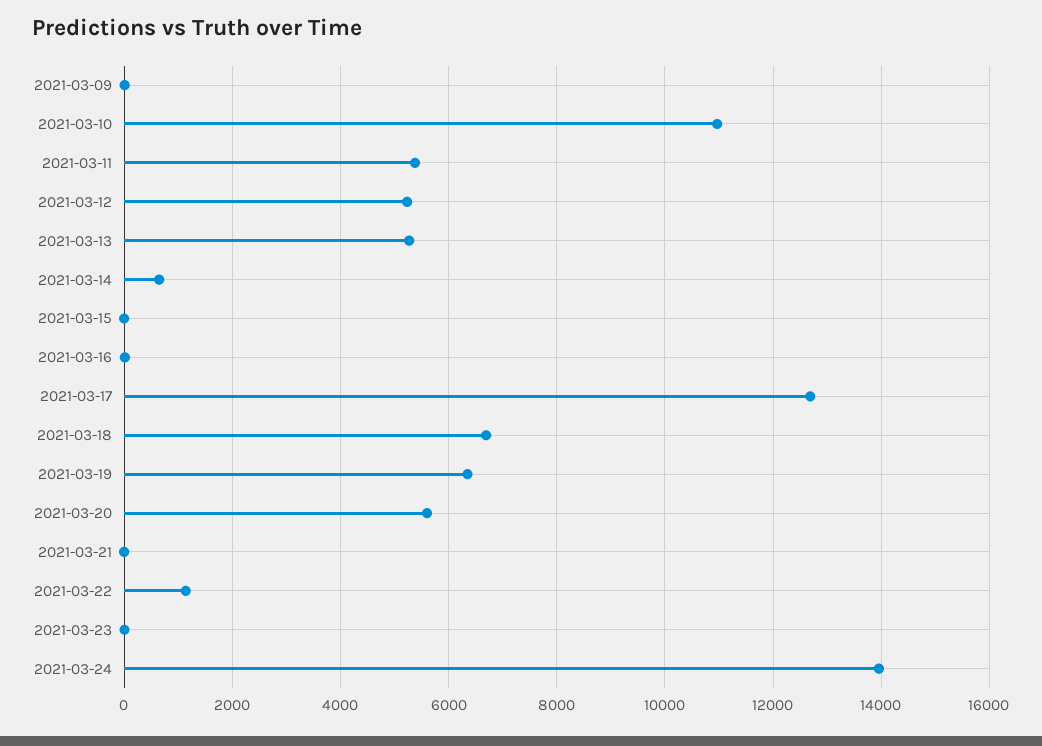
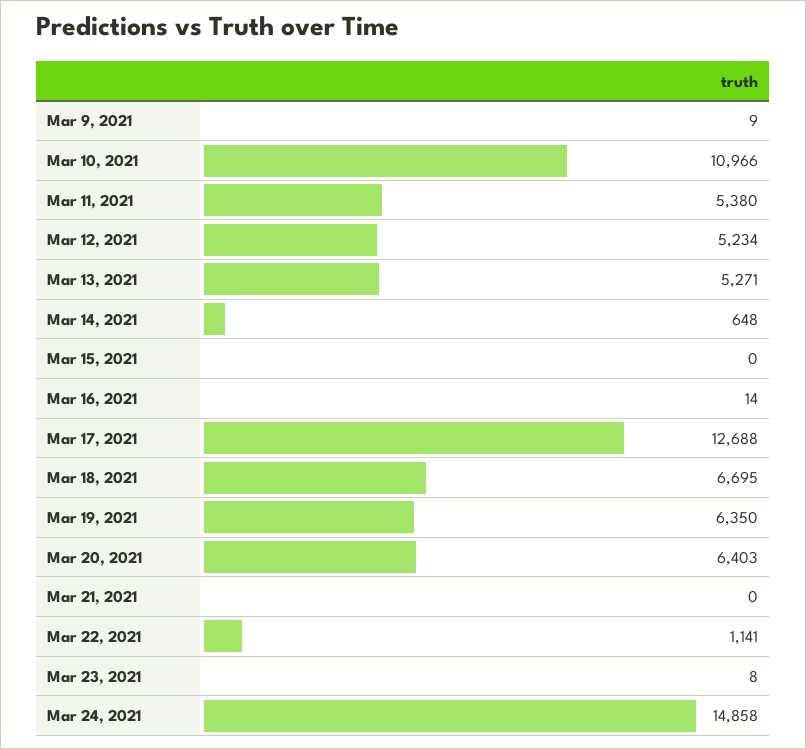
  {
    "2021-03-09": 9,
    "2021-03-10": 10966,
    "2021-03-11": 5380,
    "2021-03-12": 5234,
    "2021-03-13": 5271,
    "2021-03-14": 648,
    "2021-03-15": 0,
    "2021-03-16": 14,
    "2021-03-17": 12688,
    "2021-03-18": 6695,
    "2021-03-19": 6350,
-   "2021-03-20": 5600,
+   "2021-03-20": 6403,
    "2021-03-21": 0,
    "2021-03-22": 1141,
    "2021-03-23": 8,
-   "2021-03-24": 14000
+   "2021-03-24": 14858
  }

